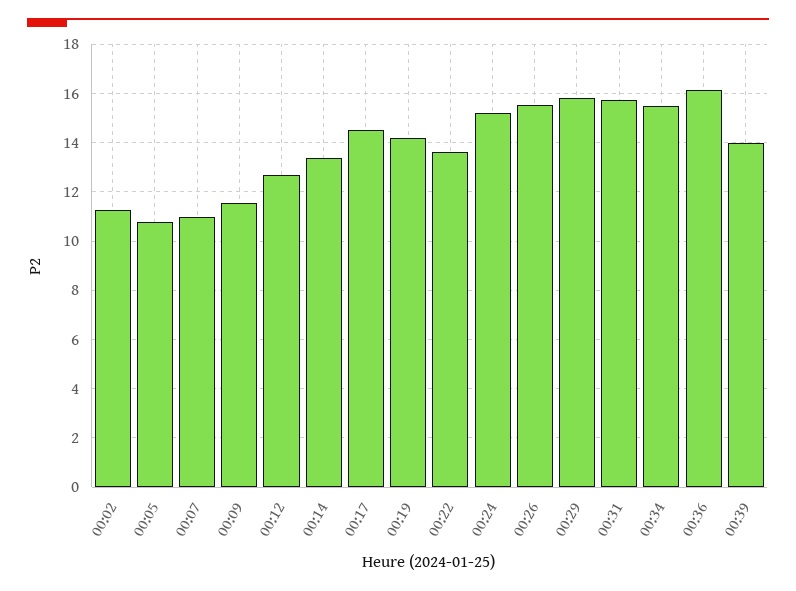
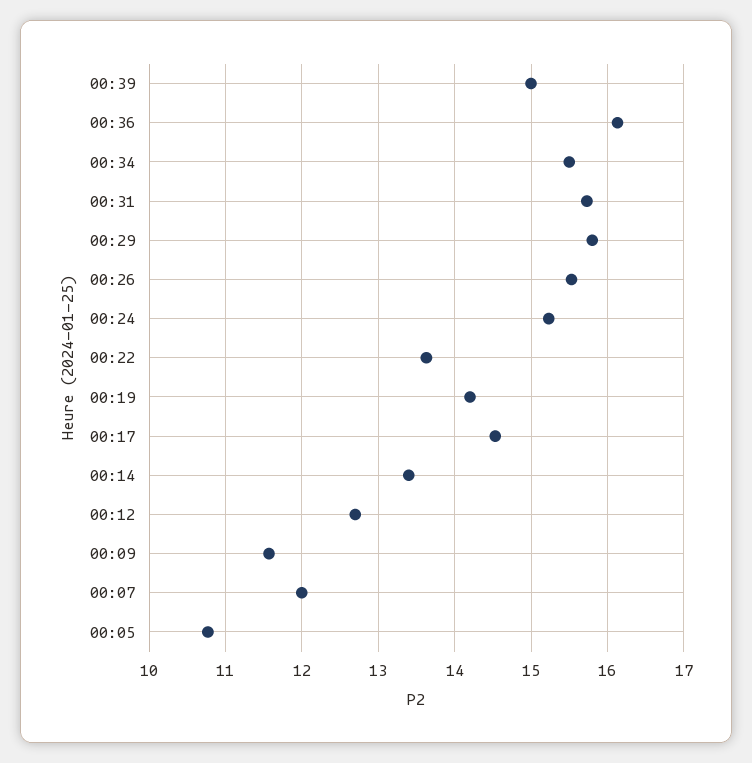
  {
-   "00:02": 11.25,
    "00:05": 10.8,
-   "00:07": 11,
+   "00:07": 12,
    "00:09": 11.6,
    "00:12": 12.7,
    "00:14": 13.4,
    "00:17": 14.5,
    "00:19": 14.2,
    "00:22": 13.6,
    "00:24": 15.2,
    "00:26": 15.5,
    "00:29": 15.8,
    "00:31": 15.7,
    "00:34": 15.5,
    "00:36": 16.1,
-   "00:39": 14
+   "00:39": 15
  }

